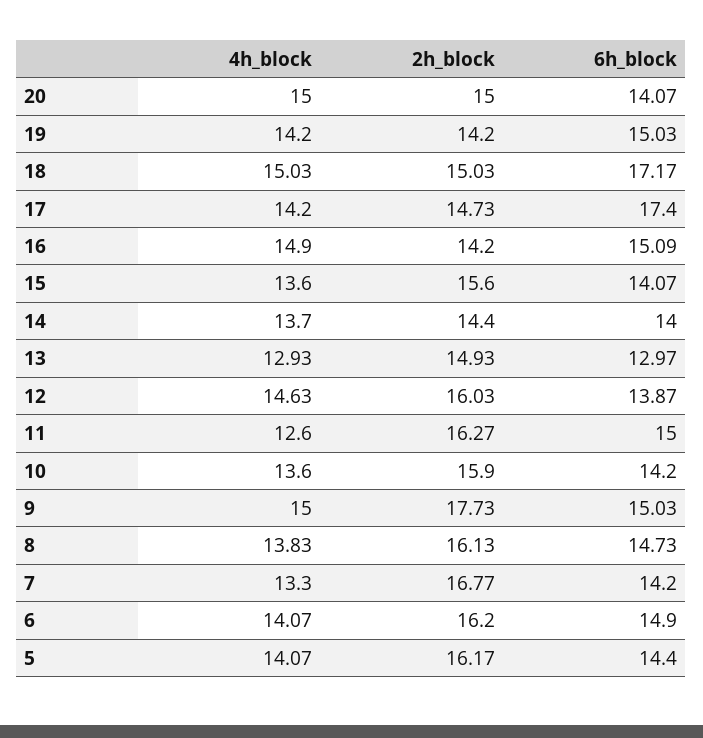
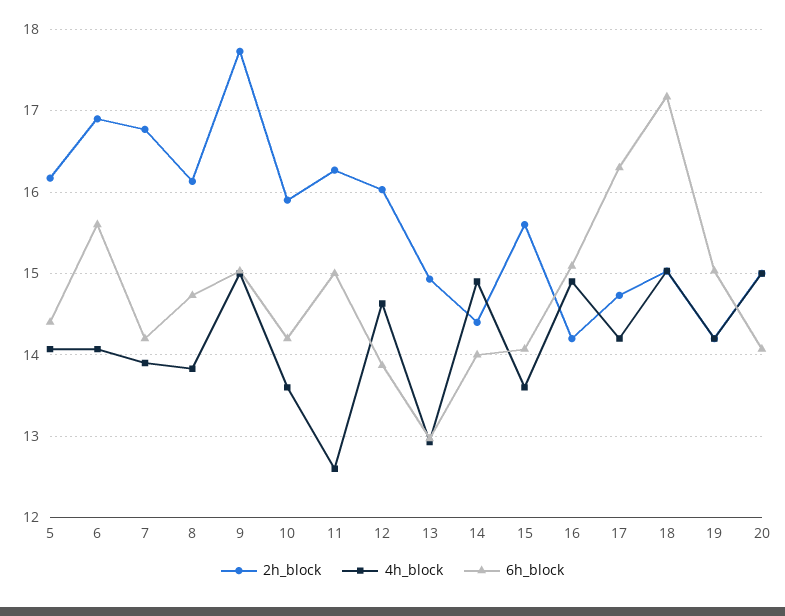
  {
    "4h_block": {
      "20": 15,
      "19": 14.2,
      "18": 15.03,
      "17": 14.2,
      "16": 14.9,
      "15": 13.6,
-     "14": 13.7,
+     "14": 14.9,
      "13": 12.93,
      "12": 14.63,
      "11": 12.6,
      "10": 13.6,
      "9": 15,
      "8": 13.83,
-     "7": 13.3,
+     "7": 13.9,
      "6": 14.07,
      "5": 14.07
    },
    "2h_block": {
      "20": 15,
      "19": 14.2,
      "18": 15.03,
      "17": 14.73,
      "16": 14.2,
      "15": 15.6,
      "14": 14.4,
      "13": 14.93,
      "12": 16.03,
      "11": 16.27,
      "10": 15.9,
      "9": 17.73,
      "8": 16.13,
      "7": 16.77,
-     "6": 16.2,
+     "6": 16.9,
      "5": 16.17
    },
    "6h_block": {
      "20": 14.07,
      "19": 15.03,
      "18": 17.17,
-     "17": 17.4,
+     "17": 16.3,
      "16": 15.09,
      "15": 14.07,
      "14": 14,
      "13": 12.97,
      "12": 13.87,
      "11": 15,
      "10": 14.2,
      "9": 15.03,
      "8": 14.73,
      "7": 14.2,
-     "6": 14.9,
+     "6": 15.6,
      "5": 14.4
    }
  }

